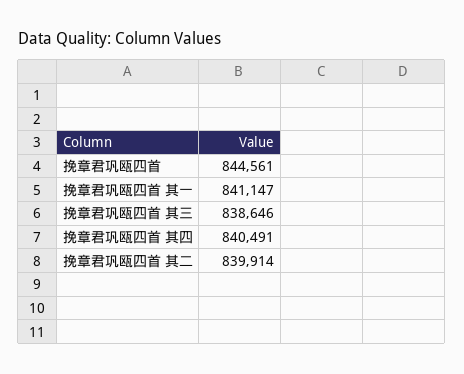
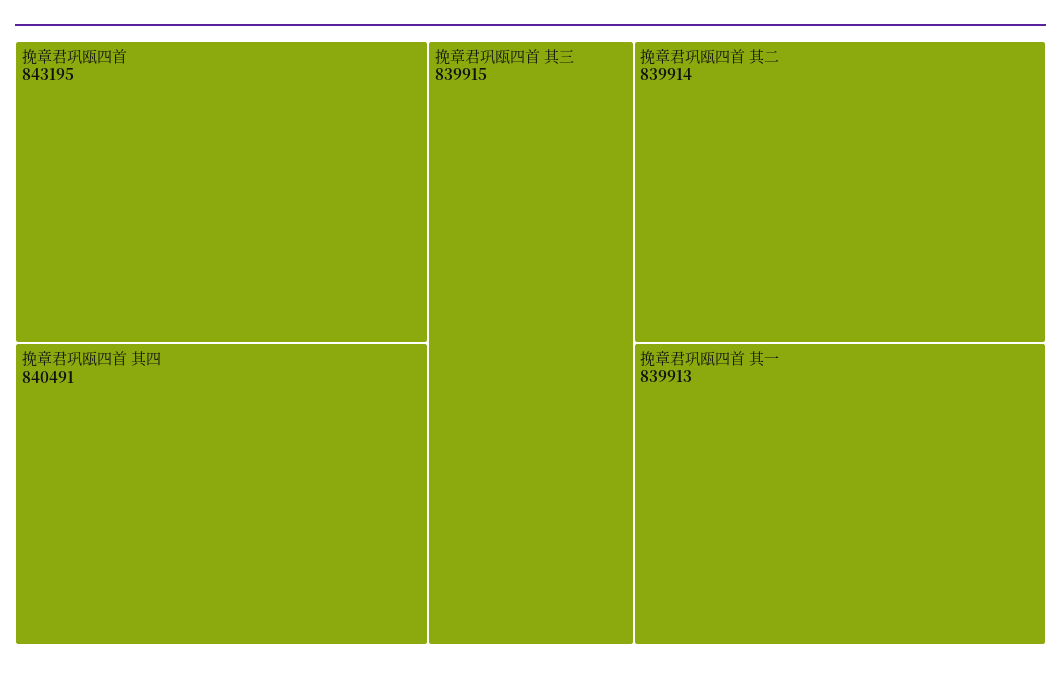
  {
-   "挽章君巩瓯四首": 844561,
+   "挽章君巩瓯四首": 843195,
-   "挽章君巩瓯四首 其一": 841147,
+   "挽章君巩瓯四首 其一": 839913,
-   "挽章君巩瓯四首 其三": 838646,
+   "挽章君巩瓯四首 其三": 839915,
    "挽章君巩瓯四首 其四": 840491,
    "挽章君巩瓯四首 其二": 839914
  }

